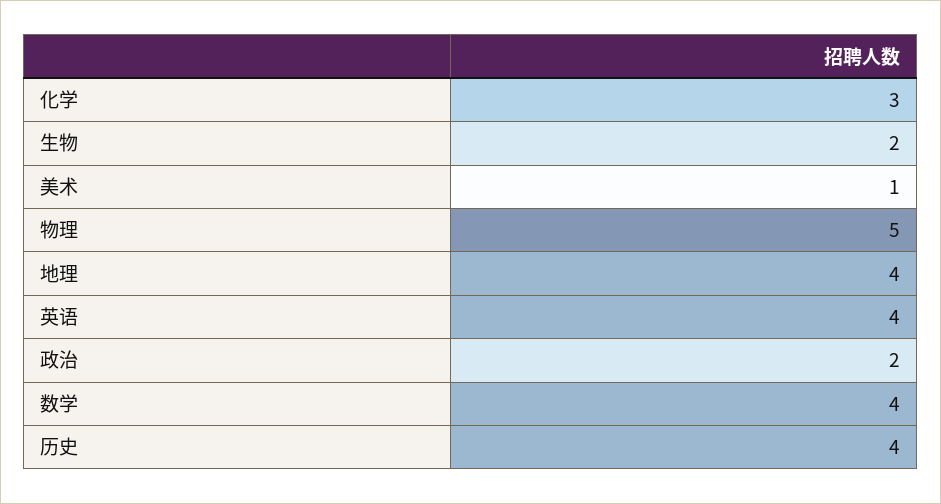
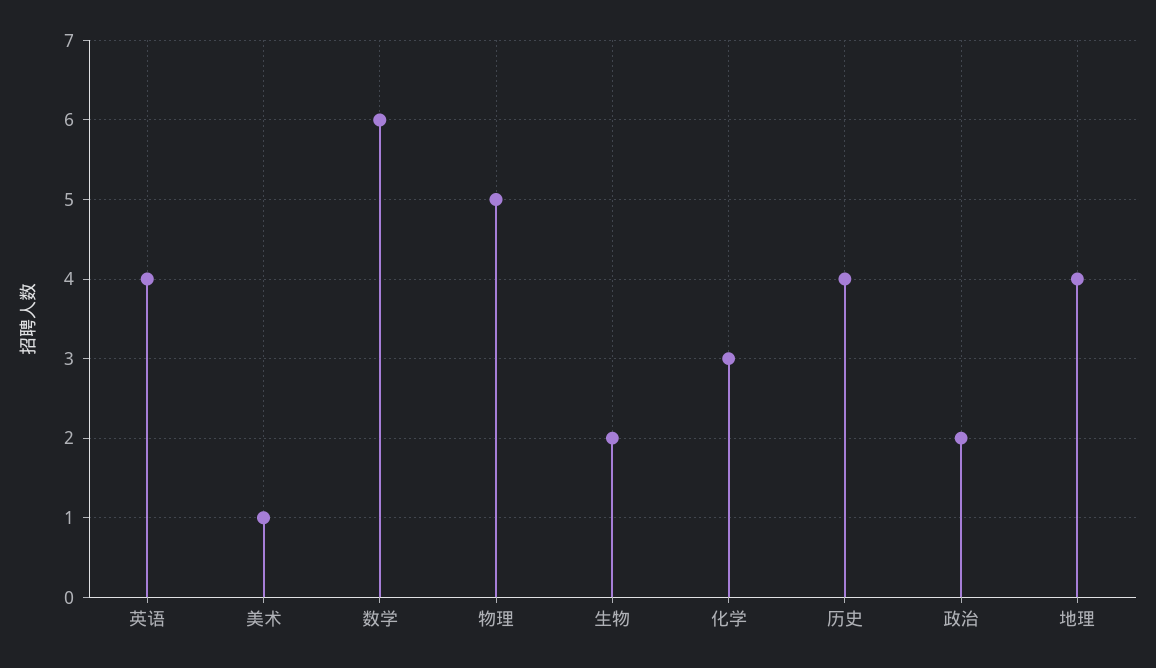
  {
    "化学": 3,
    "生物": 2,
    "美术": 1,
    "物理": 5,
    "地理": 4,
    "英语": 4,
    "政治": 2,
-   "数学": 4,
+   "数学": 6,
    "历史": 4
  }

